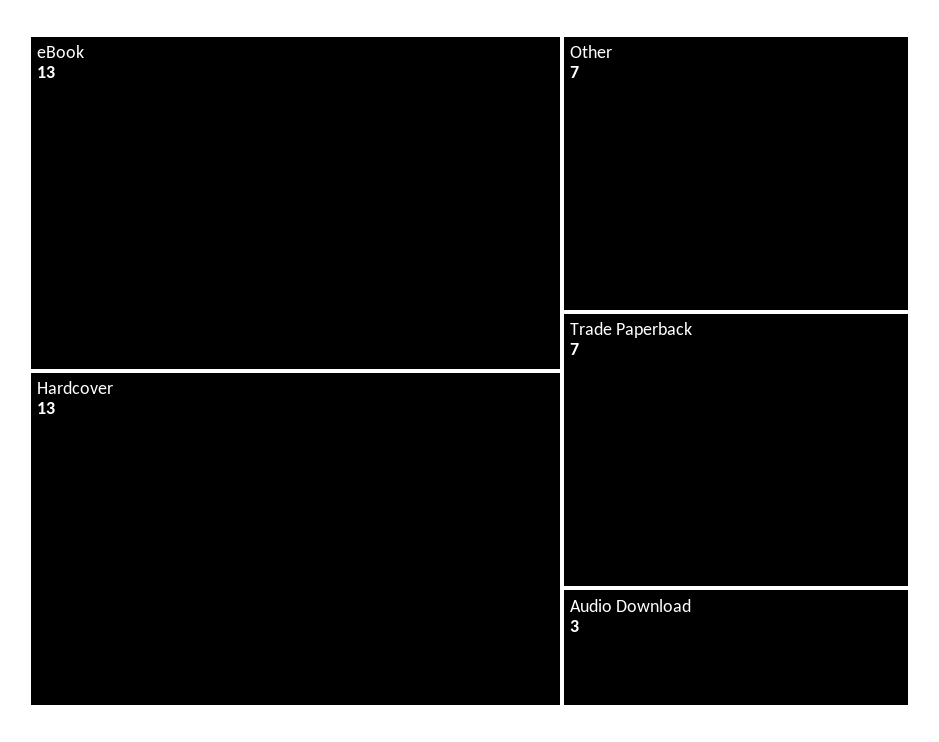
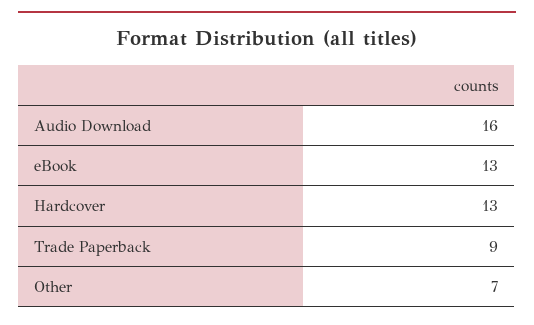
  {
    "eBook": 13,
    "Hardcover": 13,
    "Other": 7,
-   "Trade Paperback": 7,
+   "Trade Paperback": 9,
-   "Audio Download": 3
+   "Audio Download": 16
  }

